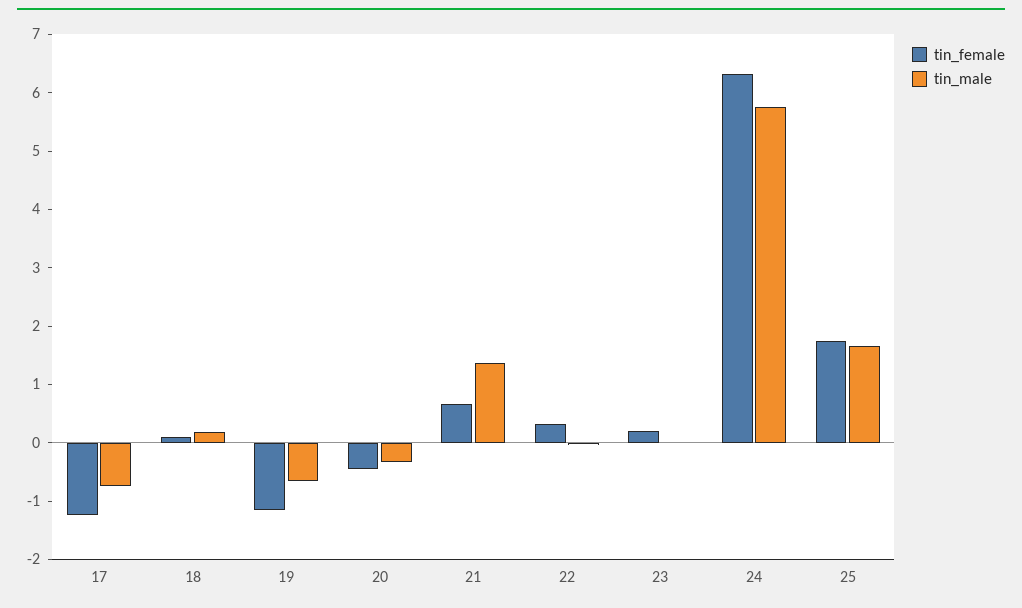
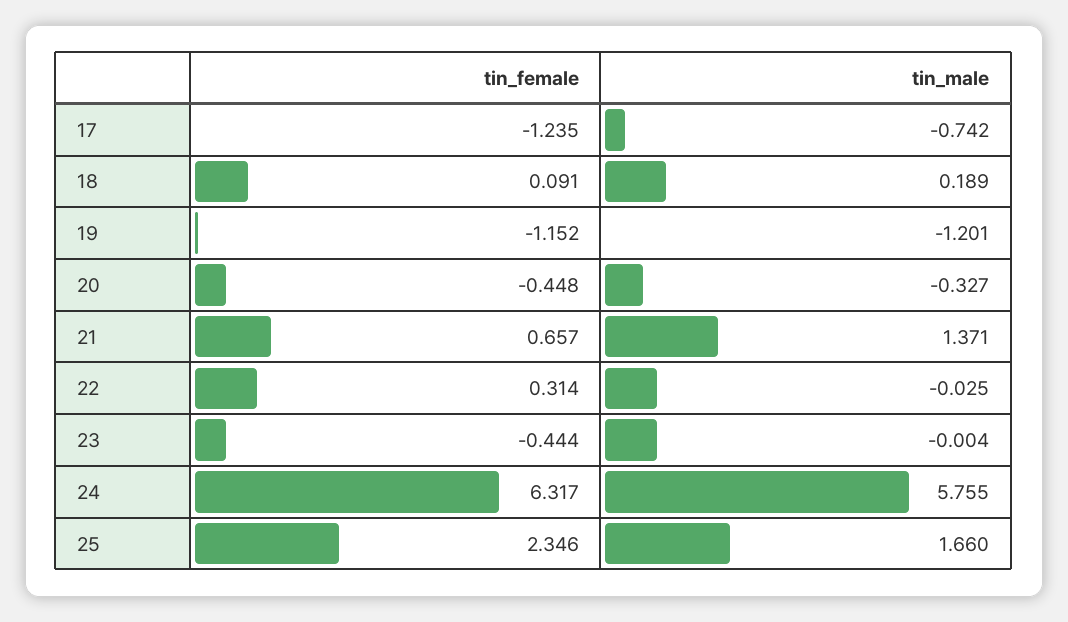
  {
    "tin_female": {
      "17": -1.235,
      "18": 0.091,
      "19": -1.152,
      "20": -0.448,
      "21": 0.657,
      "22": 0.314,
-     "23": 0.2,
+     "23": -0.444,
      "24": 6.317,
-     "25": 1.8
+     "25": 2.346
    },
    "tin_male": {
      "17": -0.742,
      "18": 0.189,
-     "19": -0.6,
+     "19": -1.201,
      "20": -0.327,
      "21": 1.371,
      "22": -0.025,
      "23": -0.004,
      "24": 5.755,
      "25": 1.66
    }
  }

